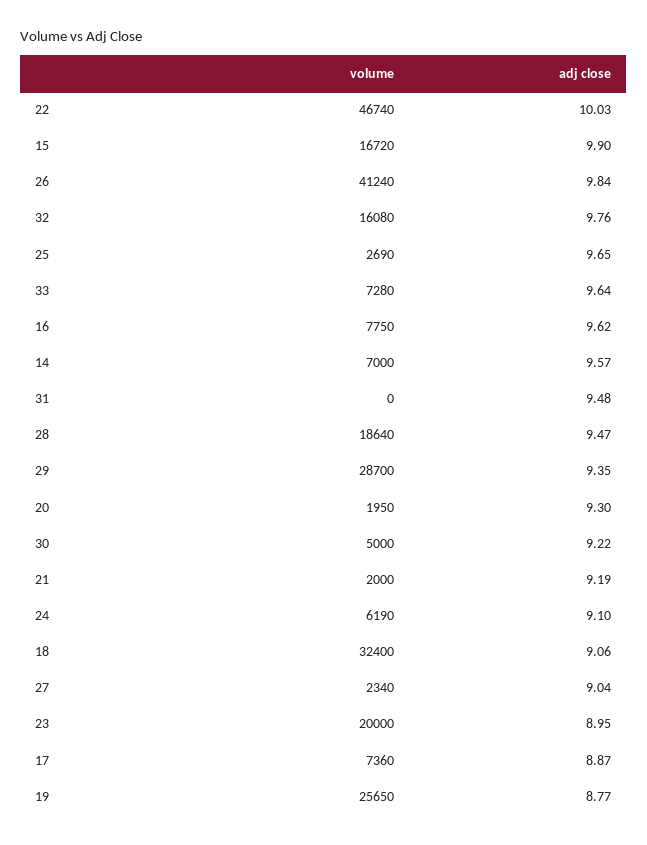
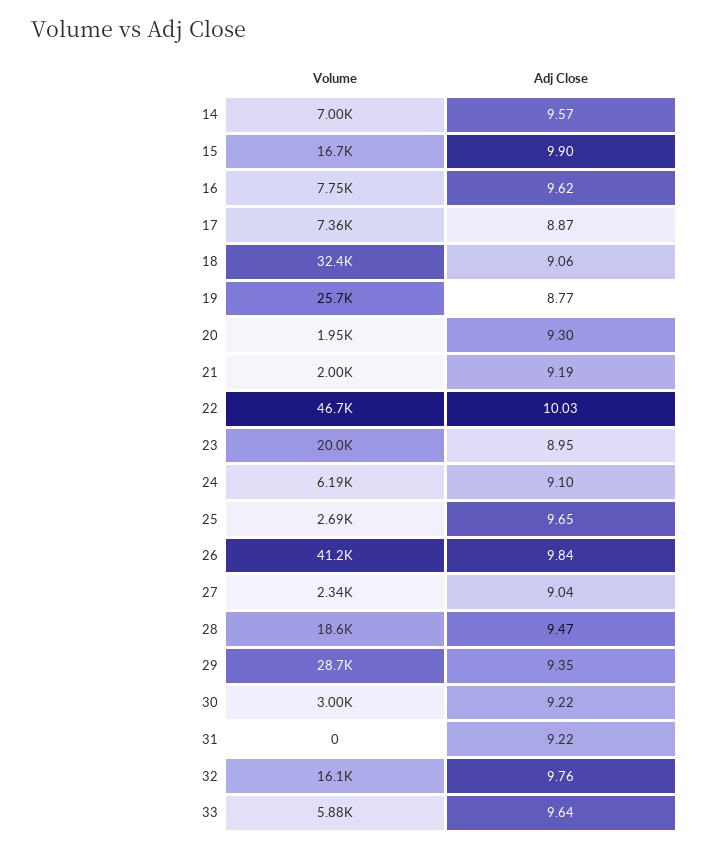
  {
    "volume": {
      "22": 46740,
      "15": 16720,
      "26": 41240,
      "32": 16080,
      "25": 2690,
-     "33": 7280,
+     "33": 5880,
      "16": 7750,
      "14": 7000,
      "31": 0,
      "28": 18640,
      "29": 28700,
      "20": 1950,
-     "30": 5000,
+     "30": 3000,
      "21": 2000,
      "24": 6190,
      "18": 32400,
      "27": 2340,
      "23": 20000,
      "17": 7360,
      "19": 25650
    },
    "adj close": {
      "22": 10.03,
      "15": 9.9,
      "26": 9.84,
      "32": 9.76,
      "25": 9.65,
      "33": 9.64,
      "16": 9.62,
      "14": 9.57,
-     "31": 9.48,
+     "31": 9.22,
      "28": 9.47,
      "29": 9.35,
      "20": 9.3,
      "30": 9.22,
      "21": 9.19,
      "24": 9.1,
      "18": 9.06,
      "27": 9.04,
      "23": 8.95,
      "17": 8.87,
      "19": 8.77
    }
  }

